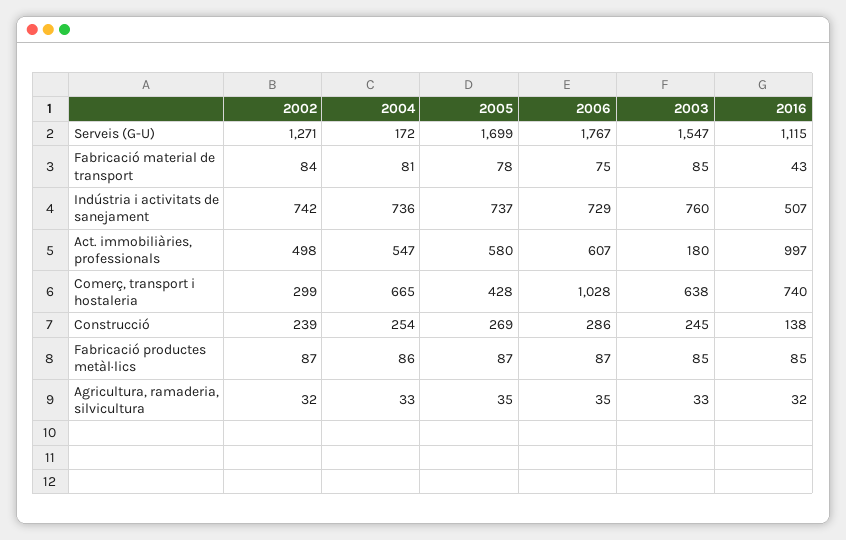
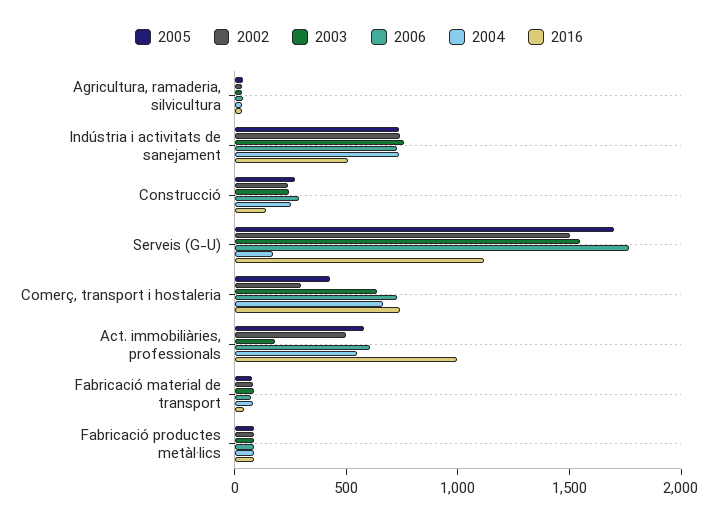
  {
    "2002": {
-     "Serveis (G-U)": 1271,
+     "Serveis (G-U)": 1500,
      "Fabricació material de transport": 84,
      "Indústria i activitats de sanejament": 742,
      "Act. immobiliàries, professionals": 498,
      "Comerç, transport i hostaleria": 299,
      "Construcció": 239,
      "Fabricació productes metàl·lics": 87,
      "Agricultura, ramaderia, silvicultura": 32
    },
    "2004": {
      "Serveis (G-U)": 172,
      "Fabricació material de transport": 81,
      "Indústria i activitats de sanejament": 736,
      "Act. immobiliàries, professionals": 547,
      "Comerç, transport i hostaleria": 665,
      "Construcció": 254,
      "Fabricació productes metàl·lics": 86,
      "Agricultura, ramaderia, silvicultura": 33
    },
    "2005": {
      "Serveis (G-U)": 1699,
      "Fabricació material de transport": 78,
      "Indústria i activitats de sanejament": 737,
      "Act. immobiliàries, professionals": 580,
      "Comerç, transport i hostaleria": 428,
      "Construcció": 269,
      "Fabricació productes metàl·lics": 87,
      "Agricultura, ramaderia, silvicultura": 35
    },
    "2006": {
      "Serveis (G-U)": 1767,
      "Fabricació material de transport": 75,
      "Indústria i activitats de sanejament": 729,
      "Act. immobiliàries, professionals": 607,
-     "Comerç, transport i hostaleria": 1028,
+     "Comerç, transport i hostaleria": 700,
      "Construcció": 286,
      "Fabricació productes metàl·lics": 87,
      "Agricultura, ramaderia, silvicultura": 35
    },
    "2003": {
      "Serveis (G-U)": 1547,
      "Fabricació material de transport": 85,
      "Indústria i activitats de sanejament": 760,
      "Act. immobiliàries, professionals": 180,
      "Comerç, transport i hostaleria": 638,
      "Construcció": 245,
      "Fabricació productes metàl·lics": 85,
      "Agricultura, ramaderia, silvicultura": 33
    },
    "2016": {
      "Serveis (G-U)": 1115,
      "Fabricació material de transport": 43,
      "Indústria i activitats de sanejament": 507,
      "Act. immobiliàries, professionals": 997,
      "Comerç, transport i hostaleria": 740,
      "Construcció": 138,
      "Fabricació productes metàl·lics": 85,
      "Agricultura, ramaderia, silvicultura": 32
    }
  }

